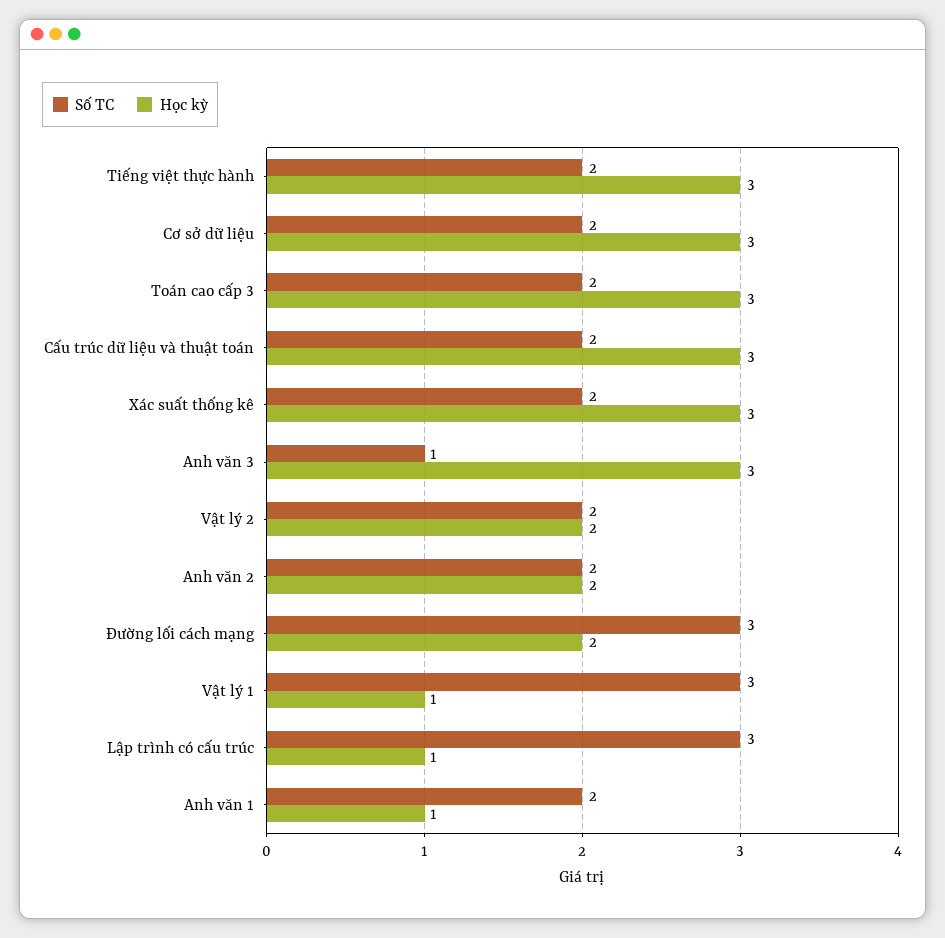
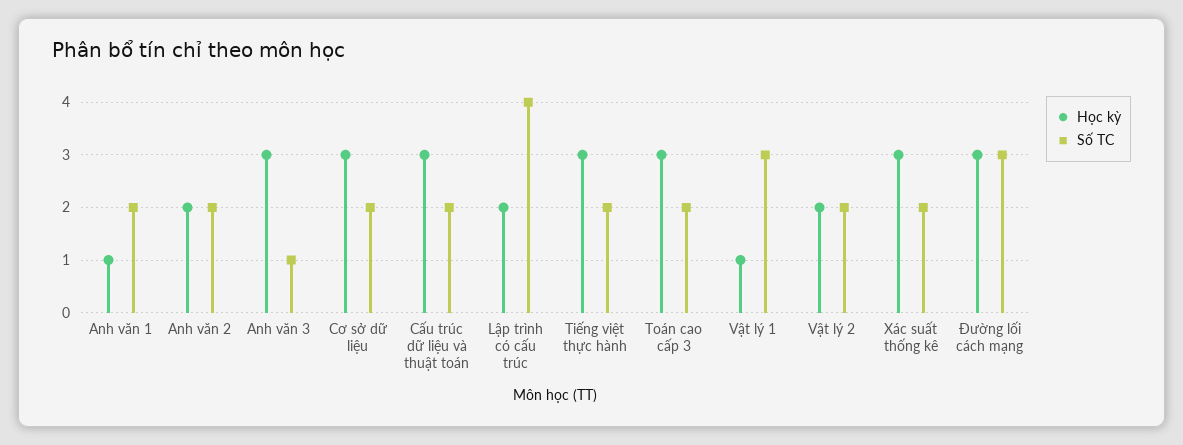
  {
    "Số TC": {
      "Tiếng việt thực hành": 2,
      "Cơ sở dữ liệu": 2,
      "Toán cao cấp 3": 2,
      "Cấu trúc dữ liệu và thuật toán": 2,
      "Xác suất thống kê": 2,
      "Anh văn 3": 1,
      "Vật lý 2": 2,
      "Anh văn 2": 2,
      "Đường lối cách mạng": 3,
      "Vật lý 1": 3,
-     "Lập trình có cấu trúc": 3,
+     "Lập trình có cấu trúc": 4,
      "Anh văn 1": 2
    },
    "Học kỳ": {
      "Tiếng việt thực hành": 3,
      "Cơ sở dữ liệu": 3,
      "Toán cao cấp 3": 3,
      "Cấu trúc dữ liệu và thuật toán": 3,
      "Xác suất thống kê": 3,
      "Anh văn 3": 3,
      "Vật lý 2": 2,
      "Anh văn 2": 2,
-     "Đường lối cách mạng": 2,
+     "Đường lối cách mạng": 3,
      "Vật lý 1": 1,
-     "Lập trình có cấu trúc": 1,
+     "Lập trình có cấu trúc": 2,
      "Anh văn 1": 1
    }
  }

